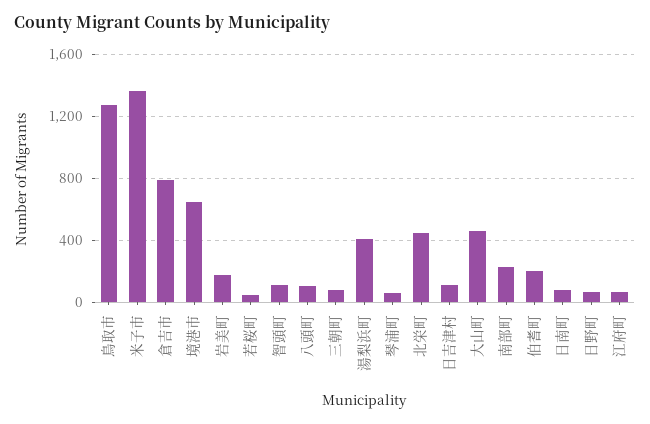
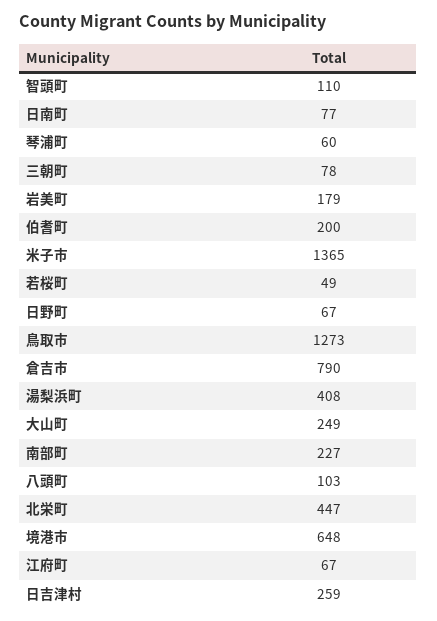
  {
    "鳥取市": 1273,
    "米子市": 1365,
    "倉吉市": 790,
    "境港市": 648,
    "岩美町": 179,
    "若桜町": 49,
    "智頭町": 110,
    "八頭町": 103,
    "三朝町": 78,
    "湯梨浜町": 408,
    "琴浦町": 60,
    "北栄町": 447,
-   "日吉津村": 100,
+   "日吉津村": 259,
-   "大山町": 450,
+   "大山町": 249,
    "南部町": 227,
    "伯耆町": 200,
    "日南町": 77,
    "日野町": 67,
    "江府町": 67
  }

